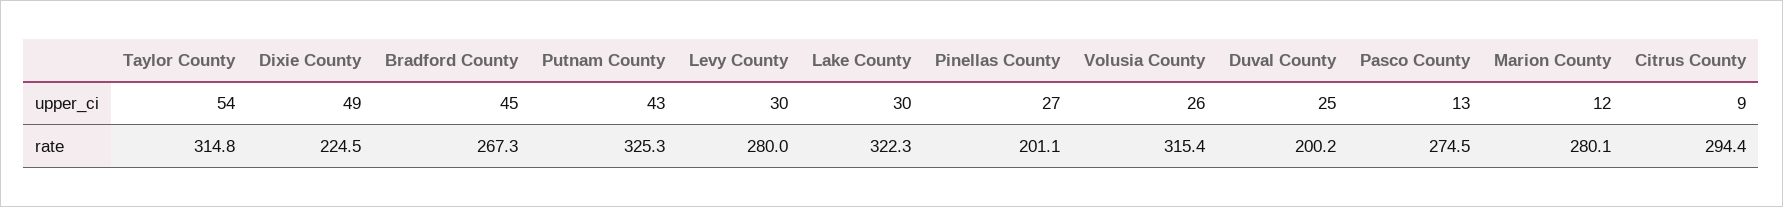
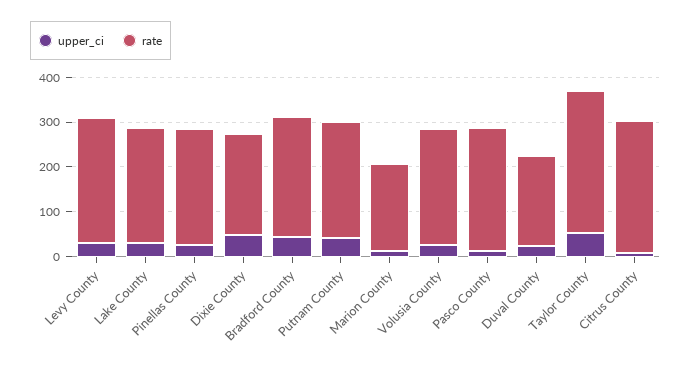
  {
    "upper_ci": {
      "Taylor County": 54,
      "Dixie County": 49,
      "Bradford County": 45,
      "Putnam County": 43,
      "Levy County": 30,
      "Lake County": 30,
      "Pinellas County": 27,
      "Volusia County": 26,
      "Duval County": 25,
      "Pasco County": 13,
      "Marion County": 12,
      "Citrus County": 9
    },
    "rate": {
      "Taylor County": 314.8,
      "Dixie County": 224.5,
      "Bradford County": 267.3,
-     "Putnam County": 325.3,
+     "Putnam County": 260,
      "Levy County": 280,
-     "Lake County": 322.3,
+     "Lake County": 260,
-     "Pinellas County": 201.1,
+     "Pinellas County": 260,
-     "Volusia County": 315.4,
+     "Volusia County": 260,
      "Duval County": 200.2,
      "Pasco County": 274.5,
-     "Marion County": 280.1,
+     "Marion County": 200,
      "Citrus County": 294.4
    }
  }

